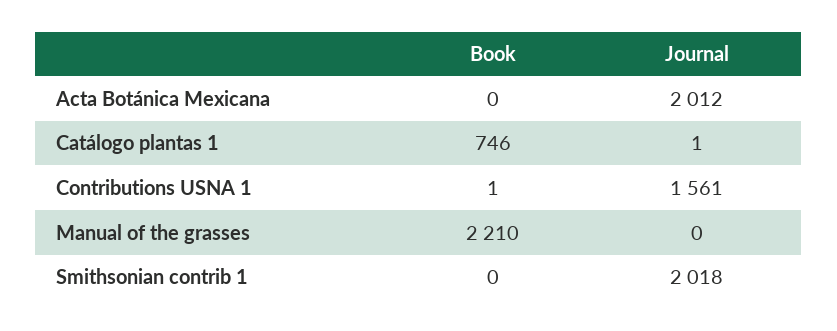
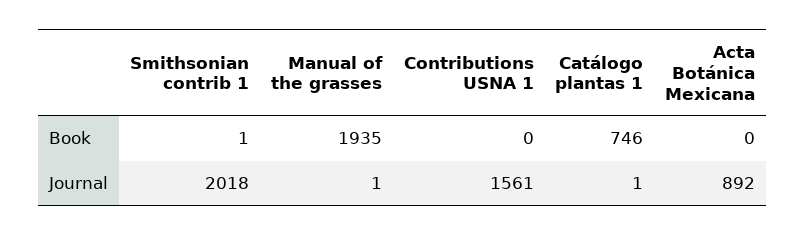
  {
    "Book": {
      "Acta Botánica Mexicana": 0,
      "Catálogo plantas 1": 746,
-     "Contributions USNA 1": 1,
+     "Contributions USNA 1": 0,
-     "Manual of the grasses": 2210,
+     "Manual of the grasses": 1935,
-     "Smithsonian contrib 1": 0
+     "Smithsonian contrib 1": 1
    },
    "Journal": {
-     "Acta Botánica Mexicana": 2012,
+     "Acta Botánica Mexicana": 892,
      "Catálogo plantas 1": 1,
      "Contributions USNA 1": 1561,
-     "Manual of the grasses": 0,
+     "Manual of the grasses": 1,
      "Smithsonian contrib 1": 2018
    }
  }

